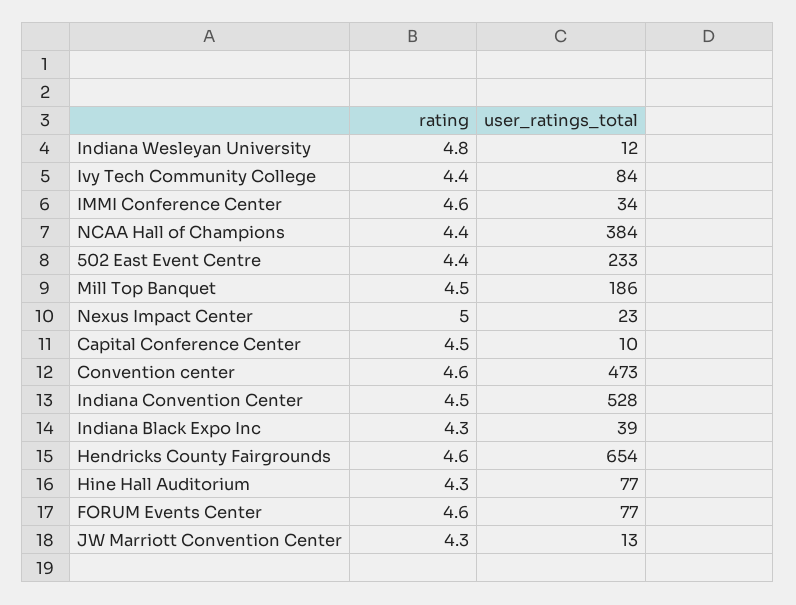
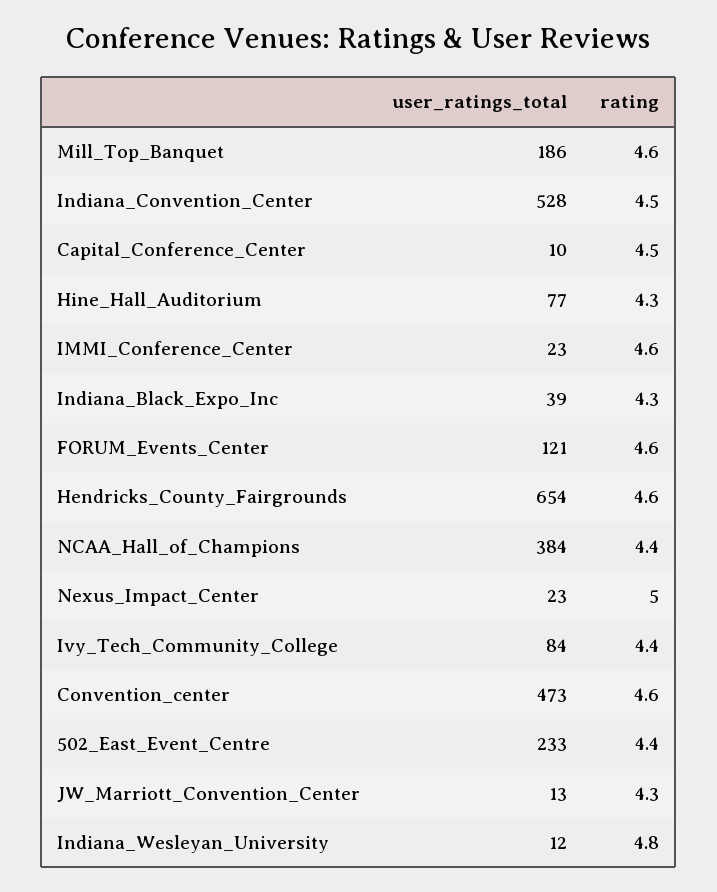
  {
    "rating": {
      "Indiana Wesleyan University": 4.8,
      "Ivy Tech Community College": 4.4,
      "IMMI Conference Center": 4.6,
      "NCAA Hall of Champions": 4.4,
      "502 East Event Centre": 4.4,
-     "Mill Top Banquet": 4.5,
+     "Mill Top Banquet": 4.6,
      "Nexus Impact Center": 5,
      "Capital Conference Center": 4.5,
      "Convention center": 4.6,
      "Indiana Convention Center": 4.5,
      "Indiana Black Expo Inc": 4.3,
      "Hendricks County Fairgrounds": 4.6,
      "Hine Hall Auditorium": 4.3,
      "FORUM Events Center": 4.6,
      "JW Marriott Convention Center": 4.3
    },
    "user_ratings_total": {
      "Indiana Wesleyan University": 12,
      "Ivy Tech Community College": 84,
-     "IMMI Conference Center": 34,
+     "IMMI Conference Center": 23,
      "NCAA Hall of Champions": 384,
      "502 East Event Centre": 233,
      "Mill Top Banquet": 186,
      "Nexus Impact Center": 23,
      "Capital Conference Center": 10,
      "Convention center": 473,
      "Indiana Convention Center": 528,
      "Indiana Black Expo Inc": 39,
      "Hendricks County Fairgrounds": 654,
      "Hine Hall Auditorium": 77,
-     "FORUM Events Center": 77,
+     "FORUM Events Center": 121,
      "JW Marriott Convention Center": 13
    }
  }

